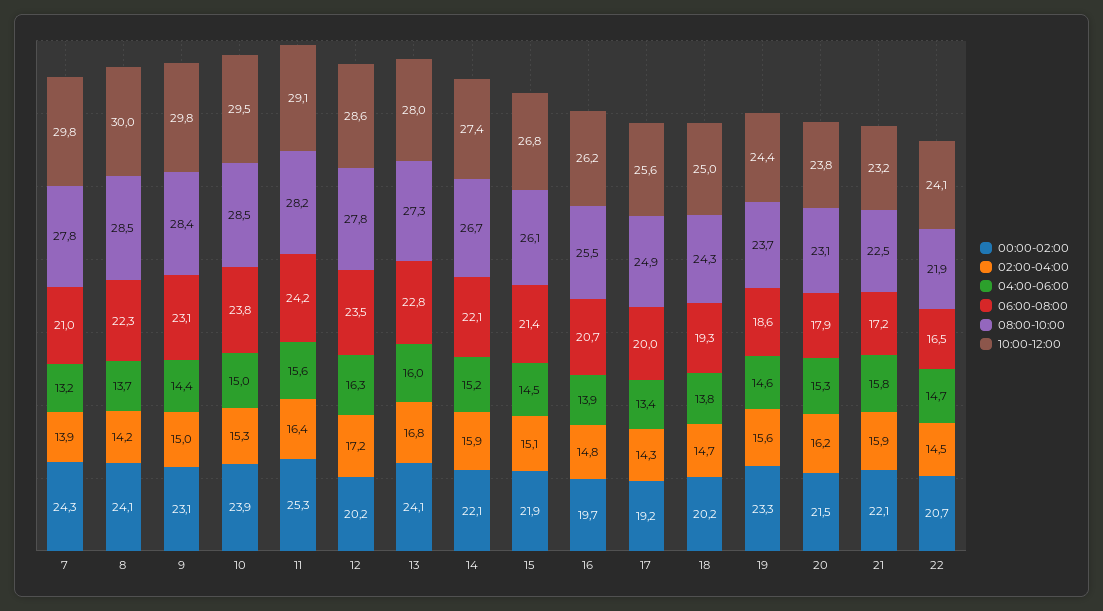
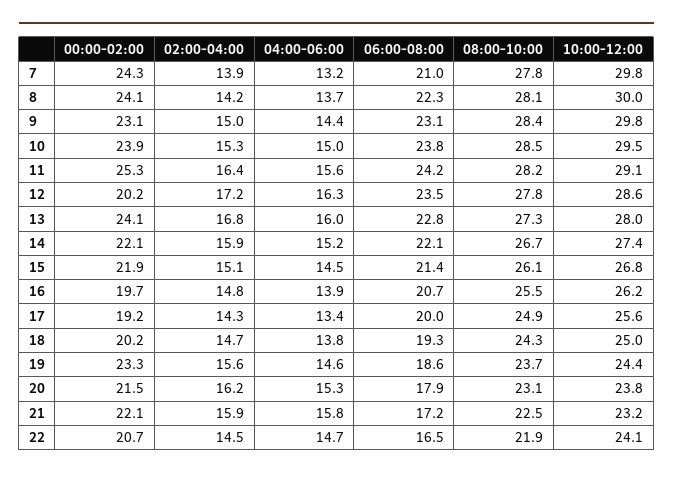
  {
    "00:00-02:00": {
      "7": 24.3,
      "8": 24.1,
      "9": 23.1,
      "10": 23.9,
      "11": 25.3,
      "12": 20.2,
      "13": 24.1,
      "14": 22.1,
      "15": 21.9,
      "16": 19.7,
      "17": 19.2,
      "18": 20.2,
      "19": 23.3,
      "20": 21.5,
      "21": 22.1,
      "22": 20.7
    },
    "02:00-04:00": {
      "7": 13.9,
      "8": 14.2,
      "9": 15,
      "10": 15.3,
      "11": 16.4,
      "12": 17.2,
      "13": 16.8,
      "14": 15.9,
      "15": 15.1,
      "16": 14.8,
      "17": 14.3,
      "18": 14.7,
      "19": 15.6,
      "20": 16.2,
      "21": 15.9,
      "22": 14.5
    },
    "04:00-06:00": {
      "7": 13.2,
      "8": 13.7,
      "9": 14.4,
      "10": 15,
      "11": 15.6,
      "12": 16.3,
      "13": 16,
      "14": 15.2,
      "15": 14.5,
      "16": 13.9,
      "17": 13.4,
      "18": 13.8,
      "19": 14.6,
      "20": 15.3,
      "21": 15.8,
      "22": 14.7
    },
    "06:00-08:00": {
      "7": 21,
      "8": 22.3,
      "9": 23.1,
      "10": 23.8,
      "11": 24.2,
      "12": 23.5,
      "13": 22.8,
      "14": 22.1,
      "15": 21.4,
      "16": 20.7,
      "17": 20,
      "18": 19.3,
      "19": 18.6,
      "20": 17.9,
      "21": 17.2,
      "22": 16.5
    },
    "08:00-10:00": {
      "7": 27.8,
-     "8": 28.5,
+     "8": 28.1,
      "9": 28.4,
      "10": 28.5,
      "11": 28.2,
      "12": 27.8,
      "13": 27.3,
      "14": 26.7,
      "15": 26.1,
      "16": 25.5,
      "17": 24.9,
      "18": 24.3,
      "19": 23.7,
      "20": 23.1,
      "21": 22.5,
      "22": 21.9
    },
    "10:00-12:00": {
      "7": 29.8,
      "8": 30,
      "9": 29.8,
      "10": 29.5,
      "11": 29.1,
      "12": 28.6,
      "13": 28,
      "14": 27.4,
      "15": 26.8,
      "16": 26.2,
      "17": 25.6,
      "18": 25,
      "19": 24.4,
      "20": 23.8,
      "21": 23.2,
      "22": 24.1
    }
  }

